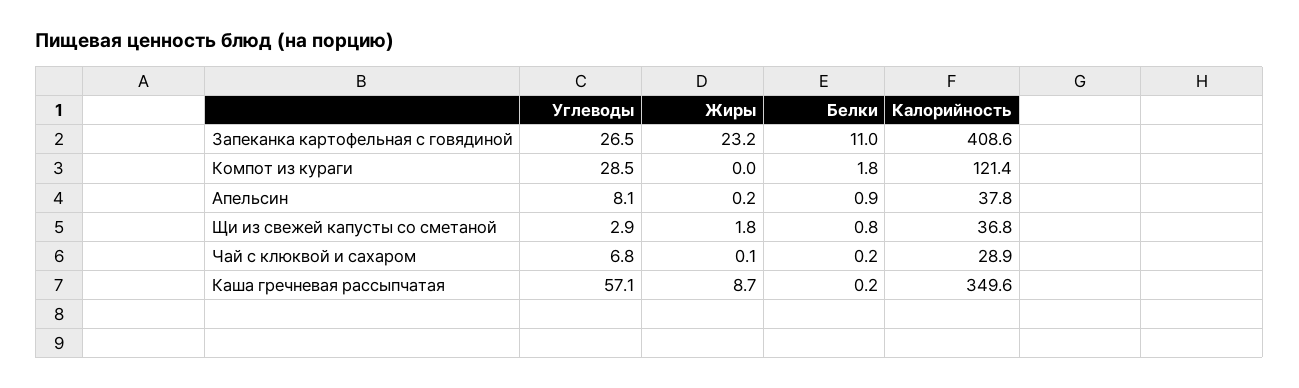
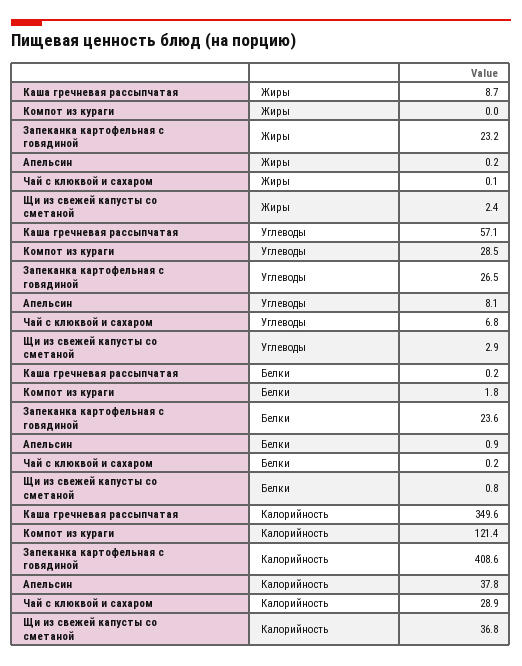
  {
    "Углеводы": {
      "Запеканка картофельная с говядиной": 26.5,
      "Компот из кураги": 28.5,
      "Апельсин": 8.1,
      "Щи из свежей капусты со сметаной": 2.9,
      "Чай с клюквой и сахаром": 6.8,
      "Каша гречневая рассыпчатая": 57.1
    },
    "Жиры": {
      "Запеканка картофельная с говядиной": 23.2,
      "Компот из кураги": 0,
      "Апельсин": 0.2,
-     "Щи из свежей капусты со сметаной": 1.8,
+     "Щи из свежей капусты со сметаной": 2.4,
      "Чай с клюквой и сахаром": 0.1,
      "Каша гречневая рассыпчатая": 8.7
    },
    "Белки": {
-     "Запеканка картофельная с говядиной": 11,
+     "Запеканка картофельная с говядиной": 23.6,
      "Компот из кураги": 1.8,
      "Апельсин": 0.9,
      "Щи из свежей капусты со сметаной": 0.8,
      "Чай с клюквой и сахаром": 0.2,
      "Каша гречневая рассыпчатая": 0.2
    },
    "Калорийность": {
      "Запеканка картофельная с говядиной": 408.6,
      "Компот из кураги": 121.4,
      "Апельсин": 37.8,
      "Щи из свежей капусты со сметаной": 36.8,
      "Чай с клюквой и сахаром": 28.9,
      "Каша гречневая рассыпчатая": 349.6
    }
  }

